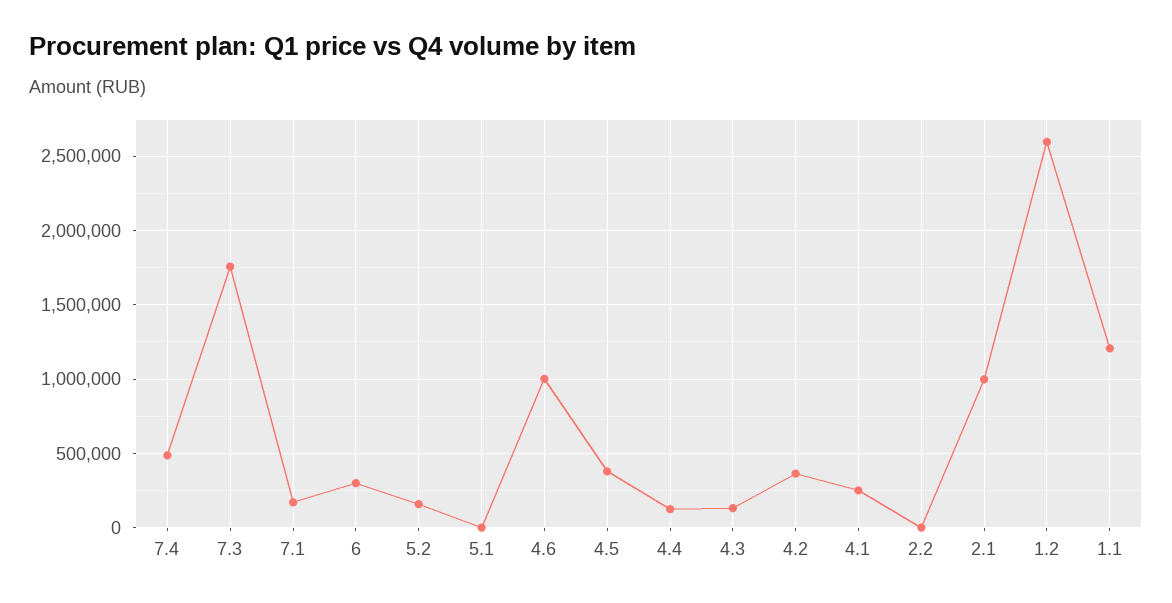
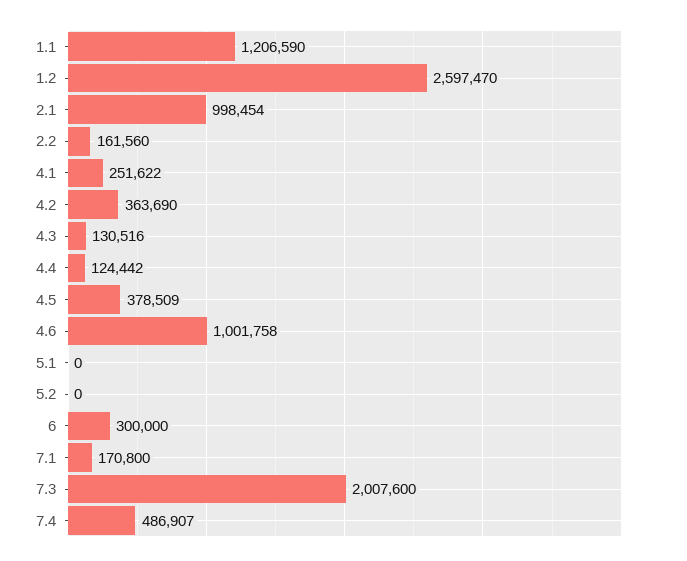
  {
    "7.4": 486907,
-   "7.3": 1750000,
+   "7.3": 2007600,
    "7.1": 170800,
    "6": 300000,
-   "5.2": 150000,
+   "5.2": 0,
    "5.1": 0,
    "4.6": 1001758,
    "4.5": 378509,
    "4.4": 124442,
    "4.3": 130516,
    "4.2": 363690,
    "4.1": 251622,
-   "2.2": 0,
+   "2.2": 161560,
    "2.1": 998454,
    "1.2": 2597470,
    "1.1": 1206590
  }

